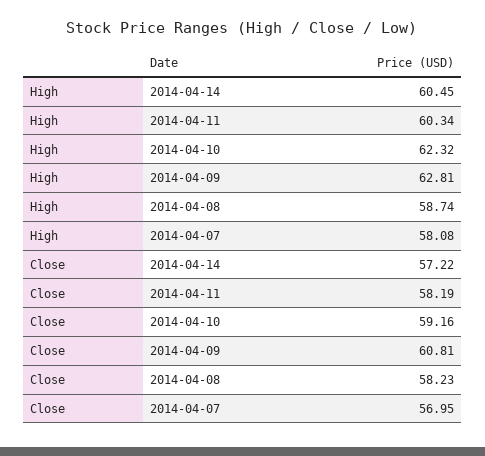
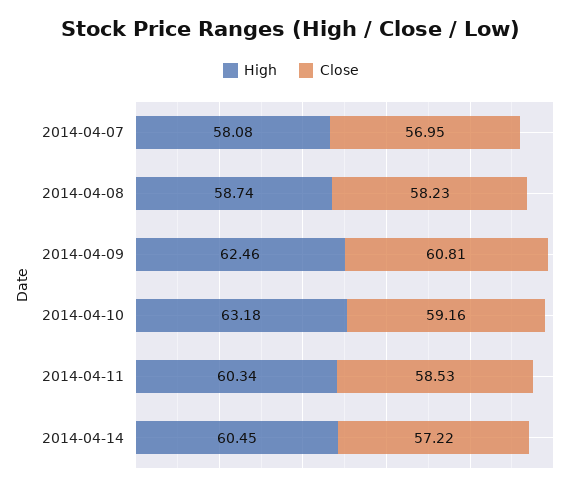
  {
    "High": {
      "2014-04-14": 60.45,
      "2014-04-11": 60.34,
-     "2014-04-10": 62.32,
+     "2014-04-10": 63.18,
-     "2014-04-09": 62.81,
+     "2014-04-09": 62.46,
      "2014-04-08": 58.74,
      "2014-04-07": 58.08
    },
    "Close": {
      "2014-04-14": 57.22,
-     "2014-04-11": 58.19,
+     "2014-04-11": 58.53,
      "2014-04-10": 59.16,
      "2014-04-09": 60.81,
      "2014-04-08": 58.23,
      "2014-04-07": 56.95
    }
  }

